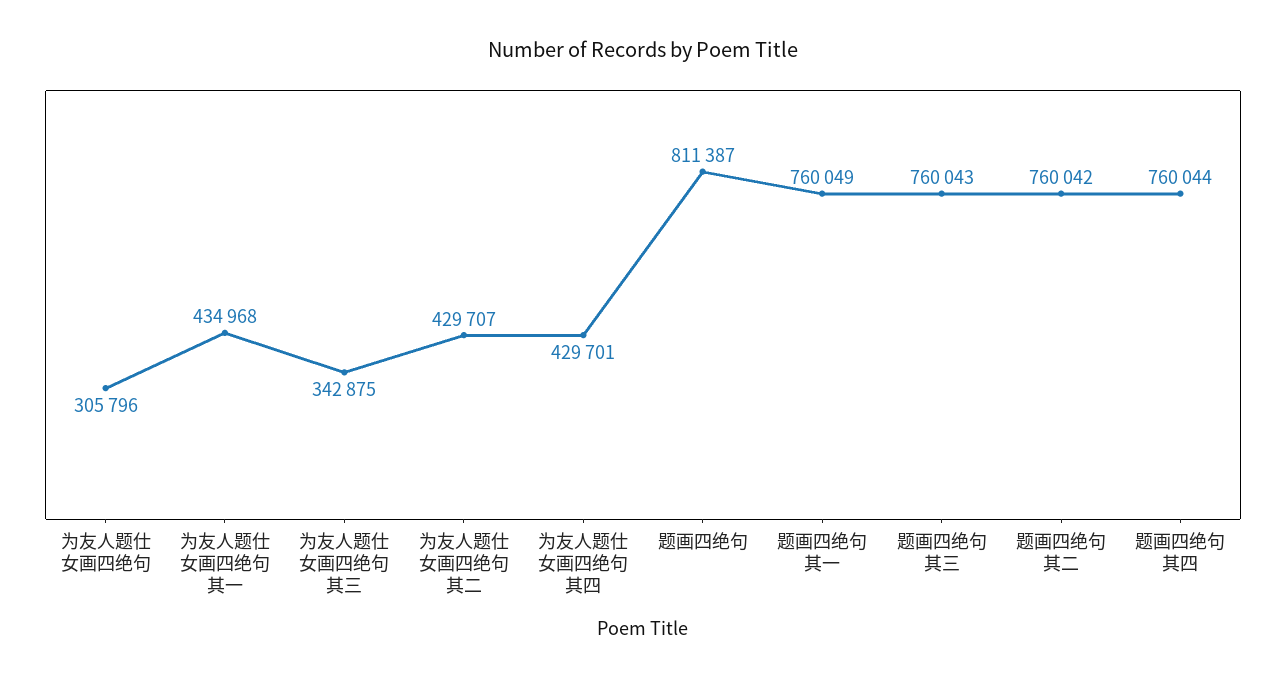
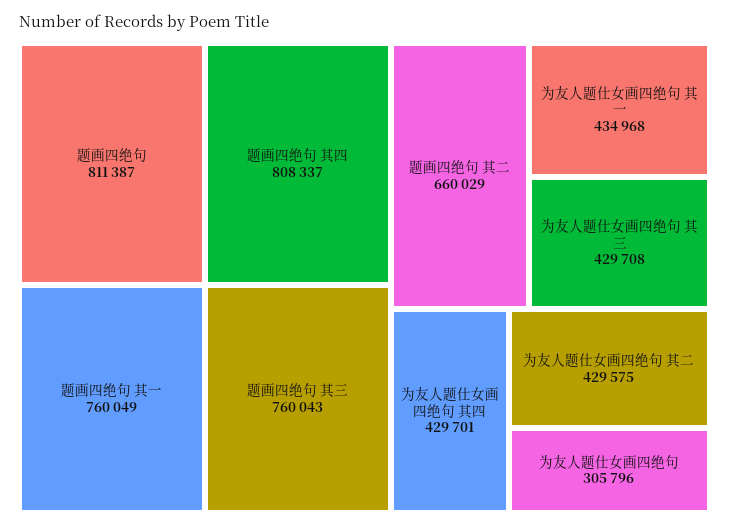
  {
    "为友人题仕女画四绝句": 305796,
    "为友人题仕女画四绝句 其一": 434968,
-   "为友人题仕女画四绝句 其三": 342875,
+   "为友人题仕女画四绝句 其三": 429708,
-   "为友人题仕女画四绝句 其二": 429707,
+   "为友人题仕女画四绝句 其二": 429575,
    "为友人题仕女画四绝句 其四": 429701,
    "题画四绝句": 811387,
    "题画四绝句 其一": 760049,
    "题画四绝句 其三": 760043,
-   "题画四绝句 其二": 760042,
+   "题画四绝句 其二": 660029,
-   "题画四绝句 其四": 760044
+   "题画四绝句 其四": 808337
  }

